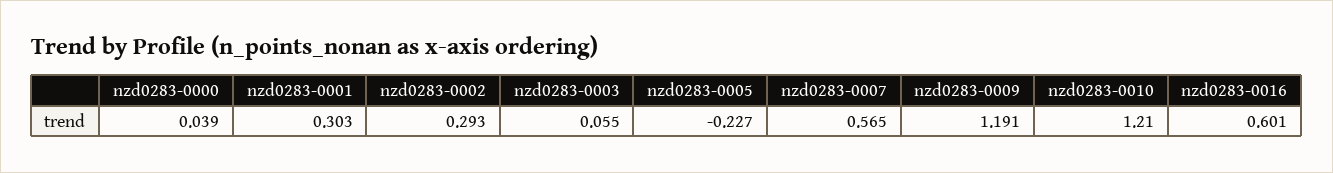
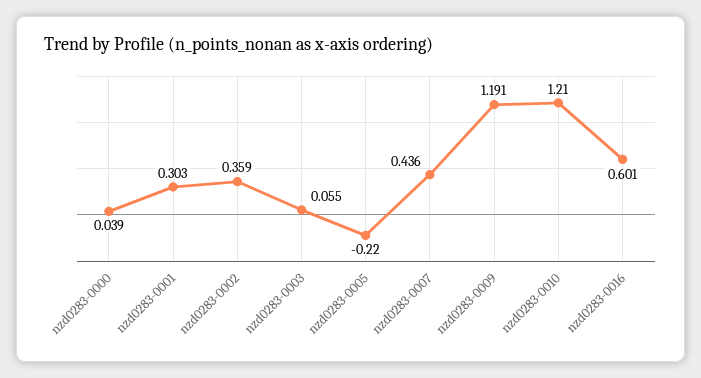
  {
    "nzd0283-0000": 0.039,
    "nzd0283-0001": 0.303,
-   "nzd0283-0002": 0.293,
+   "nzd0283-0002": 0.359,
    "nzd0283-0003": 0.055,
-   "nzd0283-0005": -0.227,
+   "nzd0283-0005": -0.22,
-   "nzd0283-0007": 0.565,
+   "nzd0283-0007": 0.436,
    "nzd0283-0009": 1.191,
    "nzd0283-0010": 1.21,
    "nzd0283-0016": 0.601
  }

